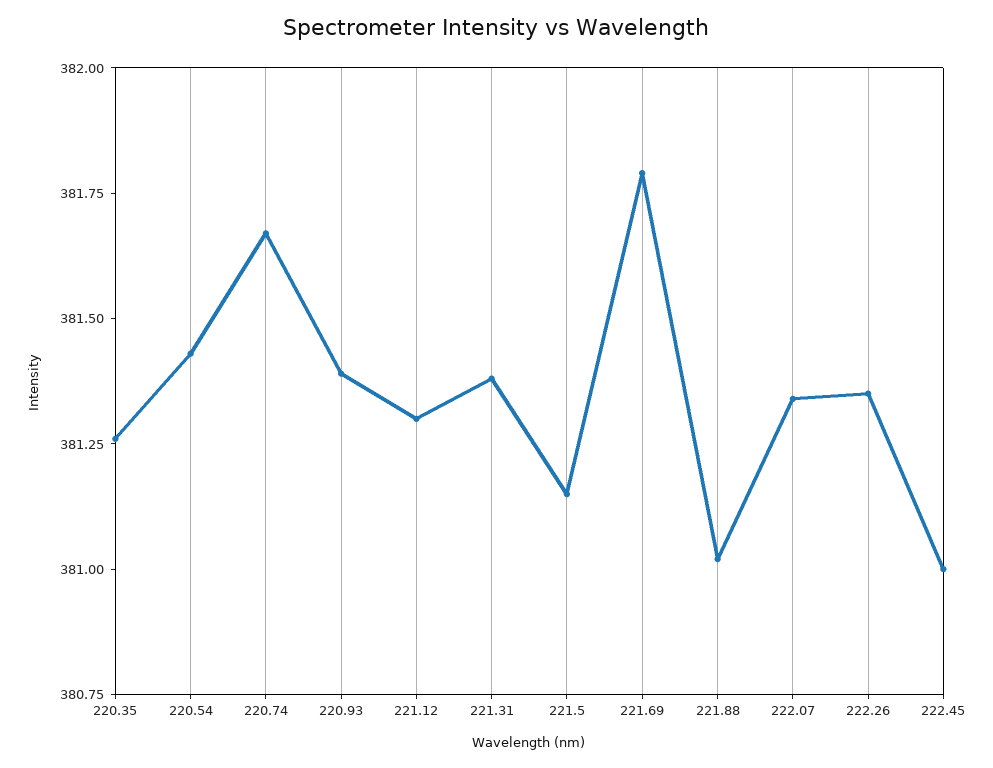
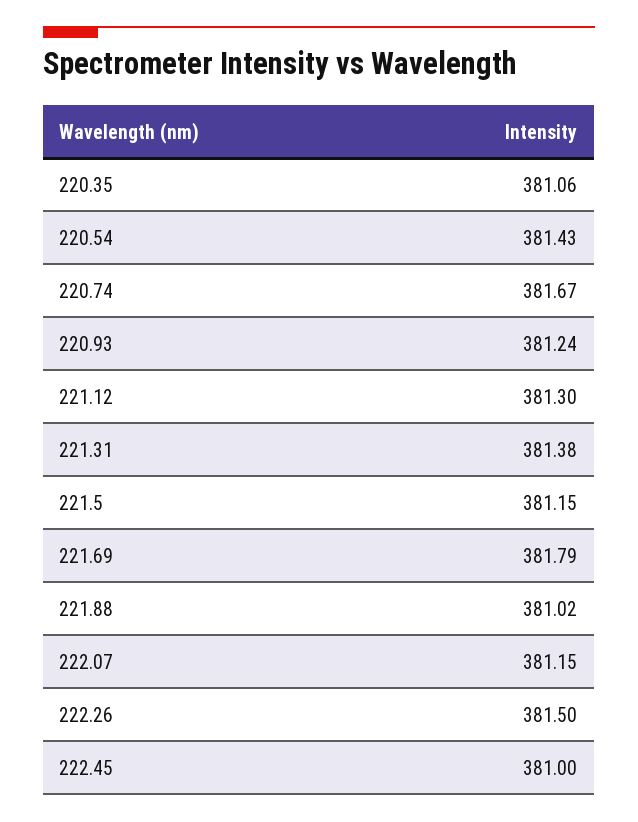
  {
-   "220.35": 381.25,
+   "220.35": 381.06,
    "220.54": 381.43,
    "220.74": 381.67,
-   "220.93": 381.4,
+   "220.93": 381.24,
    "221.12": 381.3,
    "221.31": 381.38,
    "221.5": 381.15,
    "221.69": 381.79,
    "221.88": 381.02,
-   "222.07": 381.35,
+   "222.07": 381.15,
-   "222.26": 381.35,
+   "222.26": 381.5,
    "222.45": 381
  }

